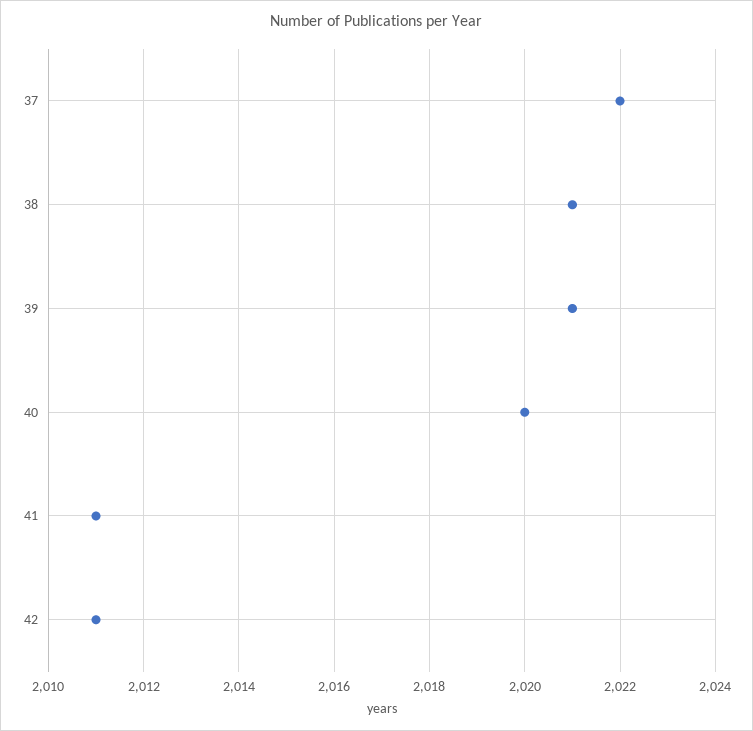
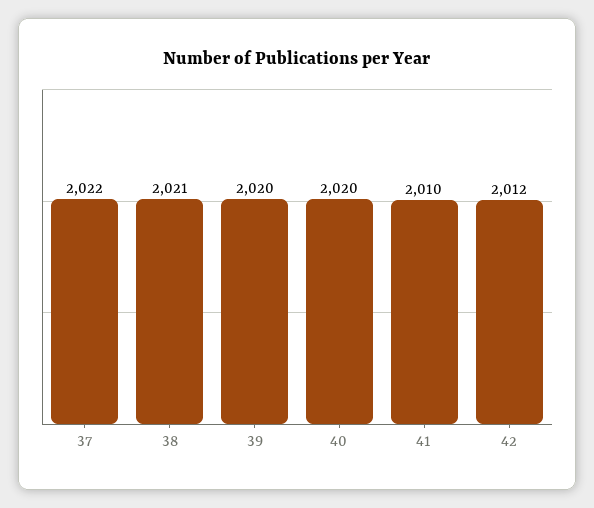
  {
    "37": 2022,
    "38": 2021,
-   "39": 2021,
+   "39": 2020,
    "40": 2020,
-   "41": 2011,
+   "41": 2010,
-   "42": 2011
+   "42": 2012
  }

